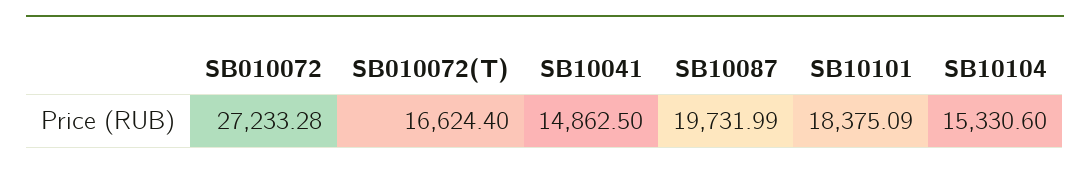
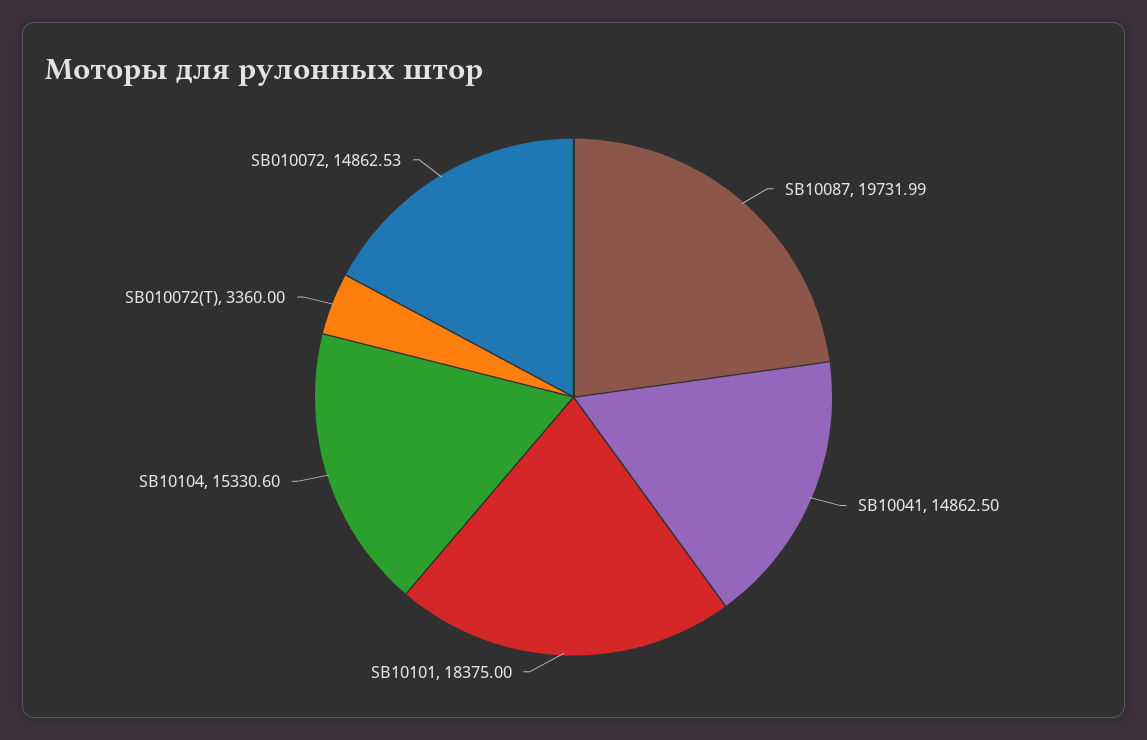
  {
-   "SB010072": 27233.28,
+   "SB010072": 14862.53,
-   "SB010072(T)": 16624.4,
+   "SB010072(T)": 3360,
    "SB10041": 14862.5,
    "SB10087": 19731.99,
-   "SB10101": 18375.09,
+   "SB10101": 18375,
    "SB10104": 15330.6
  }

